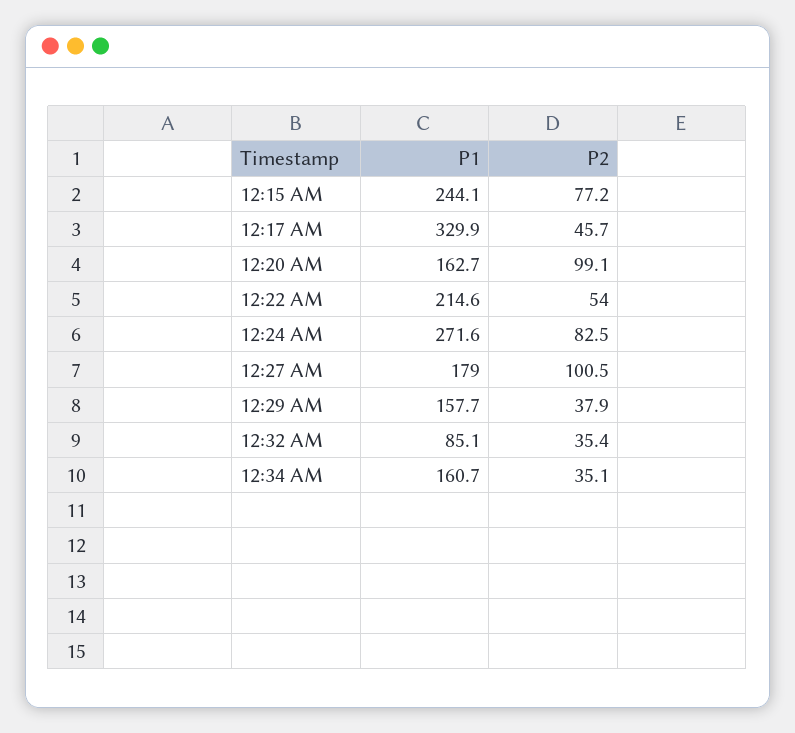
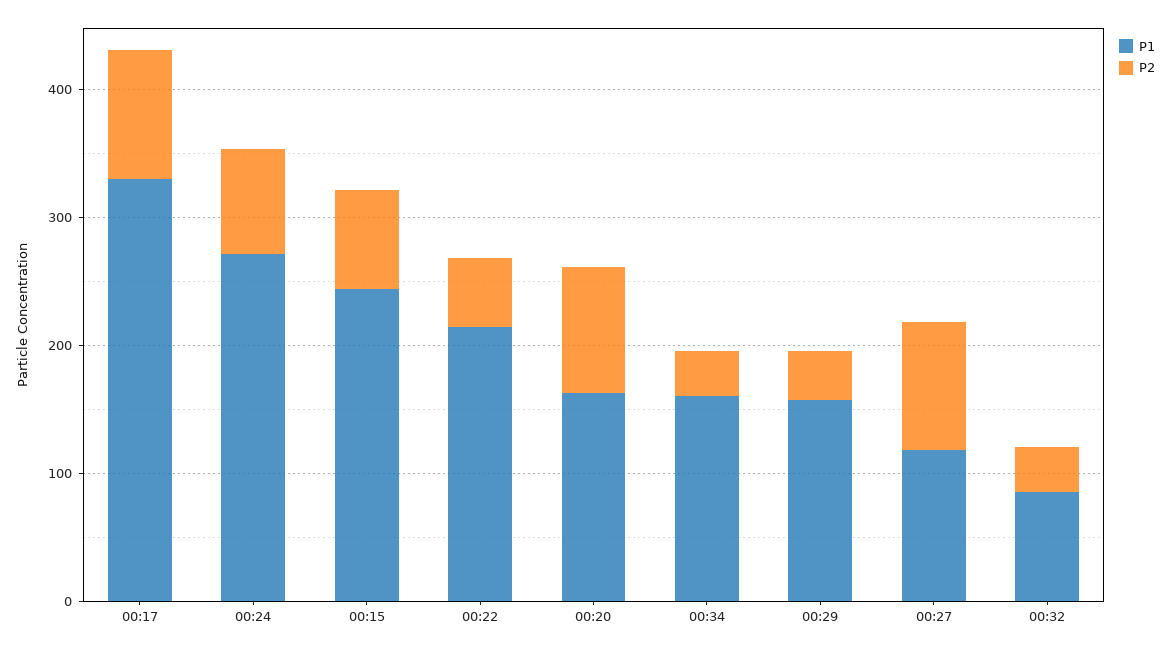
  {
    "P1": {
      "12:15 AM": 244.1,
      "12:17 AM": 329.9,
      "12:20 AM": 162.7,
      "12:22 AM": 214.6,
      "12:24 AM": 271.6,
-     "12:27 AM": 179,
+     "12:27 AM": 120,
      "12:29 AM": 157.7,
      "12:32 AM": 85.1,
      "12:34 AM": 160.7
    },
    "P2": {
      "12:15 AM": 77.2,
-     "12:17 AM": 45.7,
+     "12:17 AM": 100,
      "12:20 AM": 99.1,
      "12:22 AM": 54,
      "12:24 AM": 82.5,
      "12:27 AM": 100.5,
      "12:29 AM": 37.9,
      "12:32 AM": 35.4,
      "12:34 AM": 35.1
    }
  }

